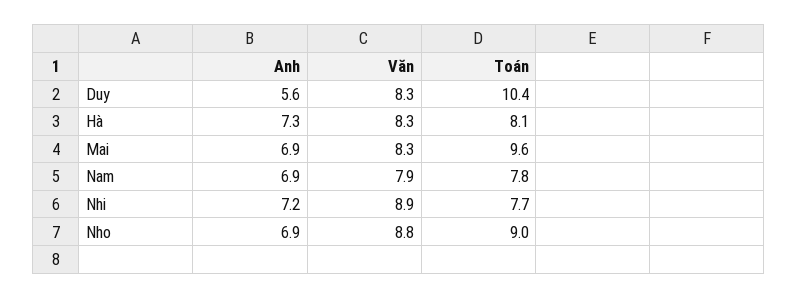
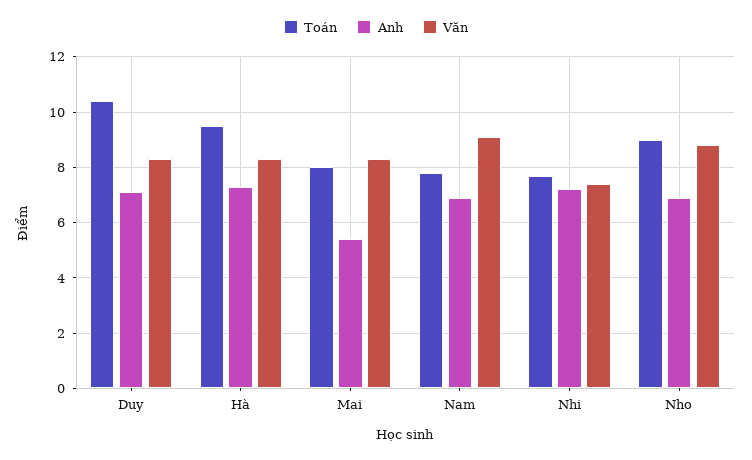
  {
    "Anh": {
-     "Duy": 5.6,
+     "Duy": 7,
      "Hà": 7.3,
-     "Mai": 6.9,
+     "Mai": 5.5,
      "Nam": 6.9,
      "Nhi": 7.2,
      "Nho": 6.9
    },
    "Văn": {
      "Duy": 8.3,
      "Hà": 8.3,
      "Mai": 8.3,
-     "Nam": 7.9,
+     "Nam": 9,
-     "Nhi": 8.9,
+     "Nhi": 7.5,
      "Nho": 8.8
    },
    "Toán": {
      "Duy": 10.4,
-     "Hà": 8.1,
+     "Hà": 9.5,
-     "Mai": 9.6,
+     "Mai": 8,
      "Nam": 7.8,
      "Nhi": 7.7,
      "Nho": 9
    }
  }

